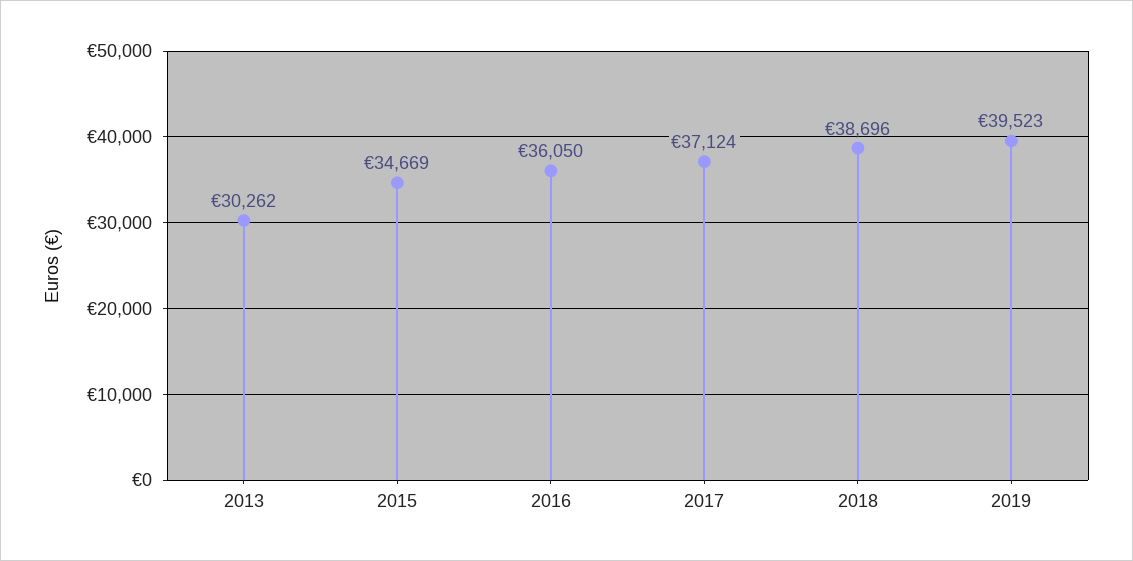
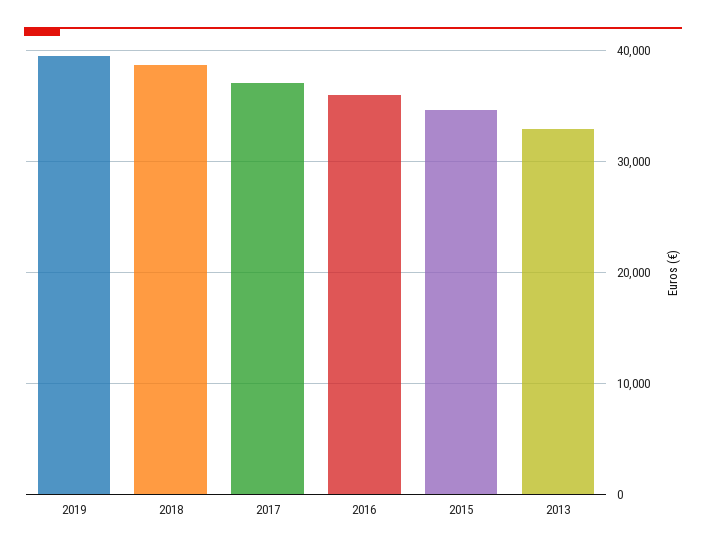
  {
-   "2013": 30262,
+   "2013": 33000,
    "2015": 34669,
    "2016": 36050,
    "2017": 37124,
    "2018": 38696,
    "2019": 39523
  }

